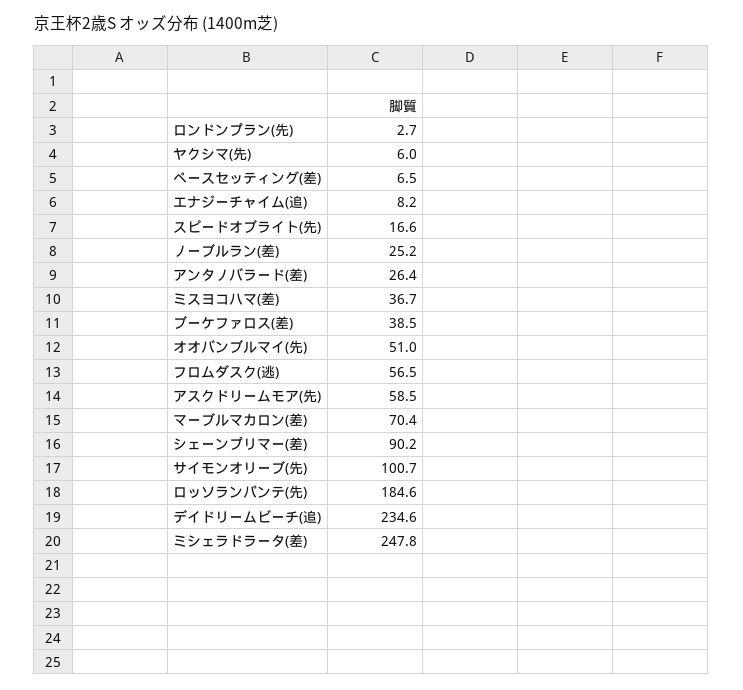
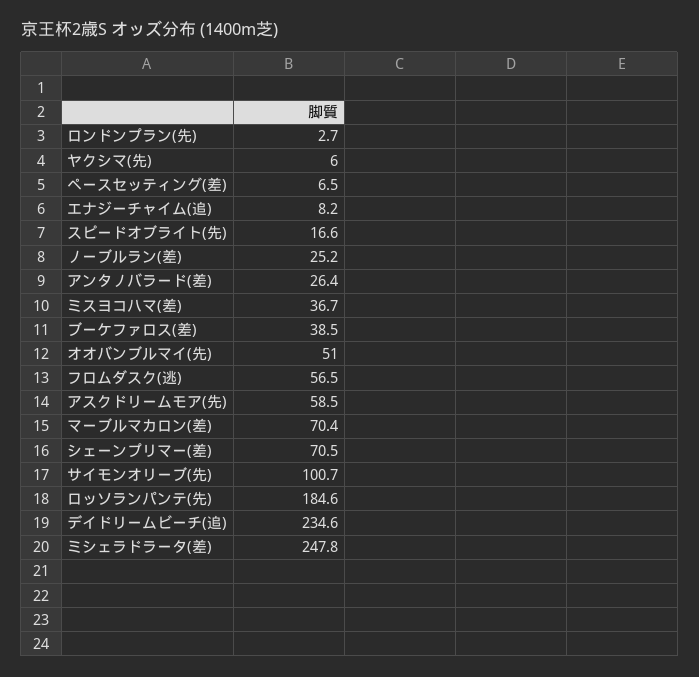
  {
    "ロンドンプラン(先)": 2.7,
    "ヤクシマ(先)": 6,
    "ペースセッティング(差)": 6.5,
    "エナジーチャイム(追)": 8.2,
    "スピードオブライト(先)": 16.6,
    "ノーブルラン(差)": 25.2,
    "アンタノバラード(差)": 26.4,
    "ミスヨコハマ(差)": 36.7,
    "ブーケファロス(差)": 38.5,
    "オオバンブルマイ(先)": 51,
    "フロムダスク(逃)": 56.5,
    "アスクドリームモア(先)": 58.5,
    "マーブルマカロン(差)": 70.4,
-   "シェーンプリマー(差)": 90.2,
+   "シェーンプリマー(差)": 70.5,
    "サイモンオリーブ(先)": 100.7,
    "ロッソランパンテ(先)": 184.6,
    "デイドリームビーチ(追)": 234.6,
    "ミシェラドラータ(差)": 247.8
  }

